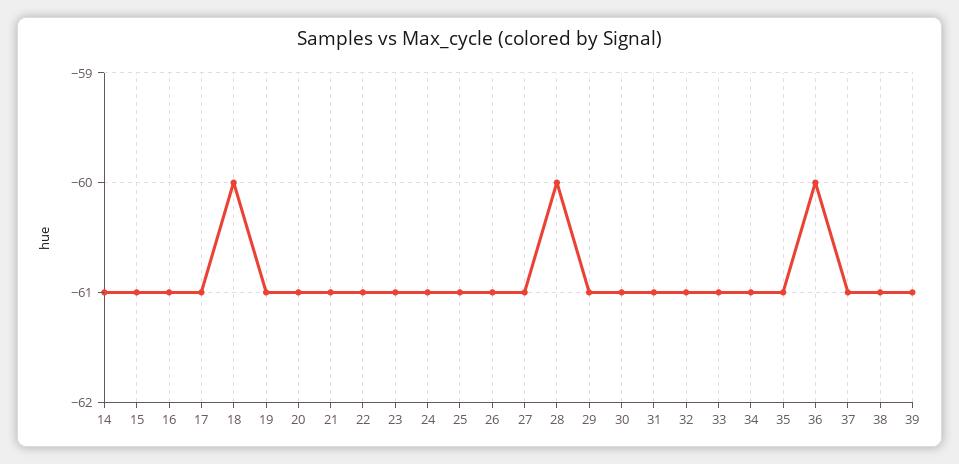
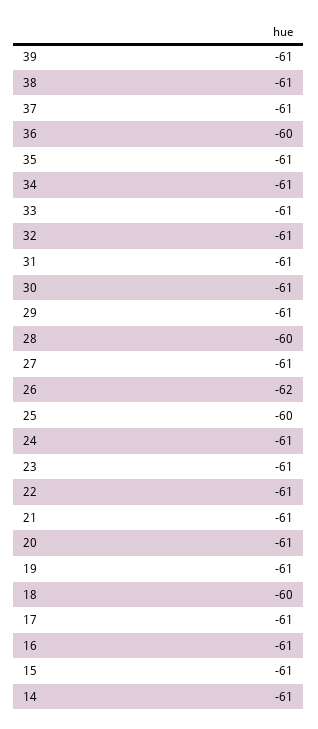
  {
    "14": -61,
    "15": -61,
    "16": -61,
    "17": -61,
    "18": -60,
    "19": -61,
    "20": -61,
    "21": -61,
    "22": -61,
    "23": -61,
    "24": -61,
-   "25": -61,
+   "25": -60,
-   "26": -61,
+   "26": -62,
    "27": -61,
    "28": -60,
    "29": -61,
    "30": -61,
    "31": -61,
    "32": -61,
    "33": -61,
    "34": -61,
    "35": -61,
    "36": -60,
    "37": -61,
    "38": -61,
    "39": -61
  }

